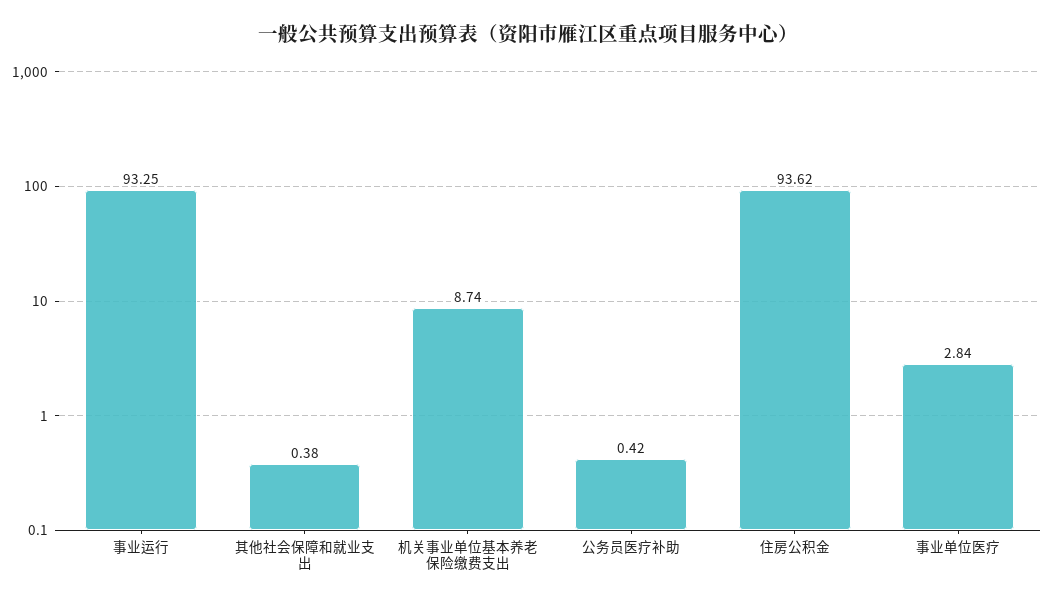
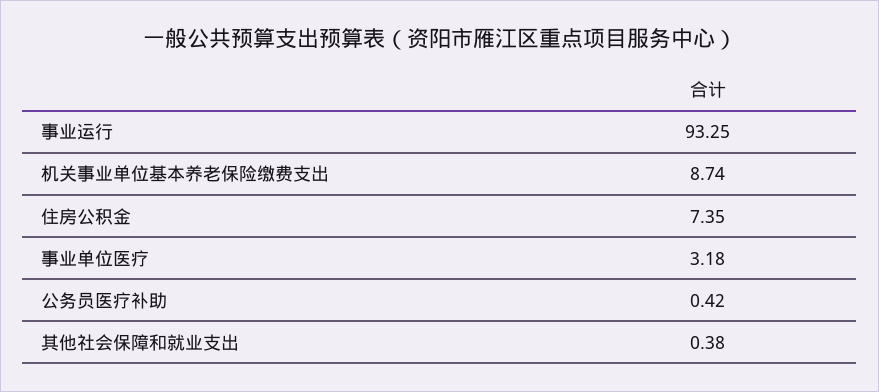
  {
    "事业运行": 93.25,
    "其他社会保障和就业支出": 0.38,
    "机关事业单位基本养老保险缴费支出": 8.74,
    "公务员医疗补助": 0.42,
-   "住房公积金": 93.62,
+   "住房公积金": 7.35,
-   "事业单位医疗": 2.84
+   "事业单位医疗": 3.18
  }

